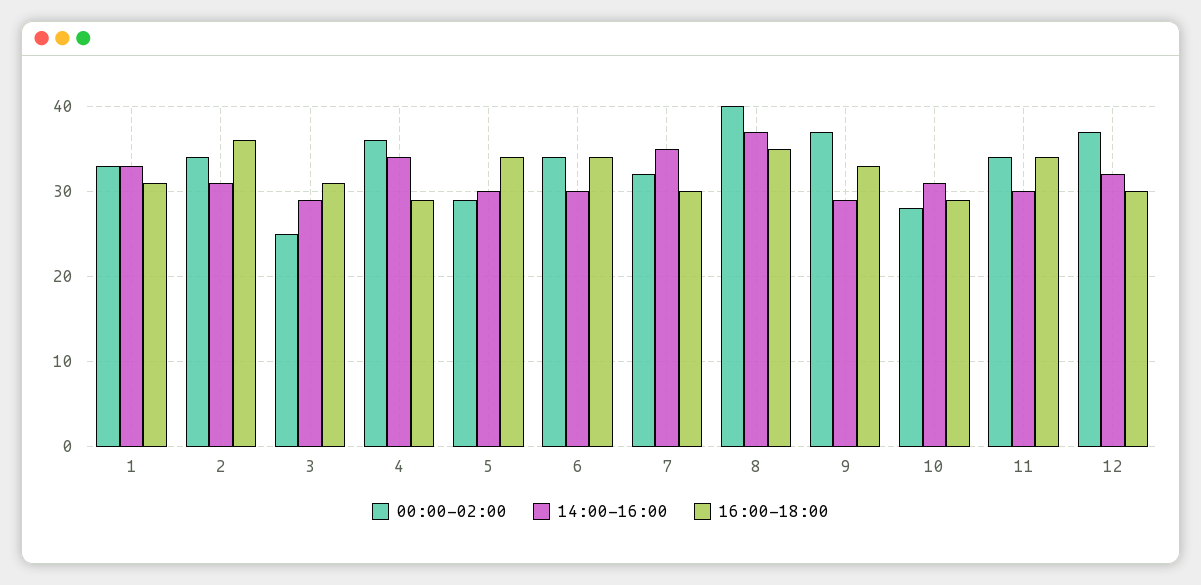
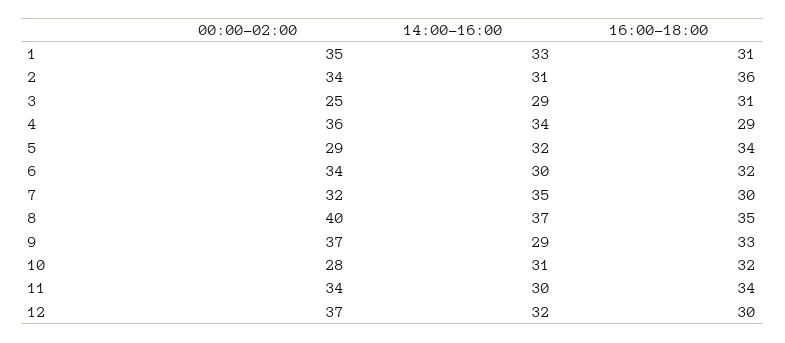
  {
    "00:00-02:00": {
-     "1": 33,
+     "1": 35,
      "2": 34,
      "3": 25,
      "4": 36,
      "5": 29,
      "6": 34,
      "7": 32,
      "8": 40,
      "9": 37,
      "10": 28,
      "11": 34,
      "12": 37
    },
    "14:00-16:00": {
      "1": 33,
      "2": 31,
      "3": 29,
      "4": 34,
-     "5": 30,
+     "5": 32,
      "6": 30,
      "7": 35,
      "8": 37,
      "9": 29,
      "10": 31,
      "11": 30,
      "12": 32
    },
    "16:00-18:00": {
      "1": 31,
      "2": 36,
      "3": 31,
      "4": 29,
      "5": 34,
-     "6": 34,
+     "6": 32,
      "7": 30,
      "8": 35,
      "9": 33,
-     "10": 29,
+     "10": 32,
      "11": 34,
      "12": 30
    }
  }

